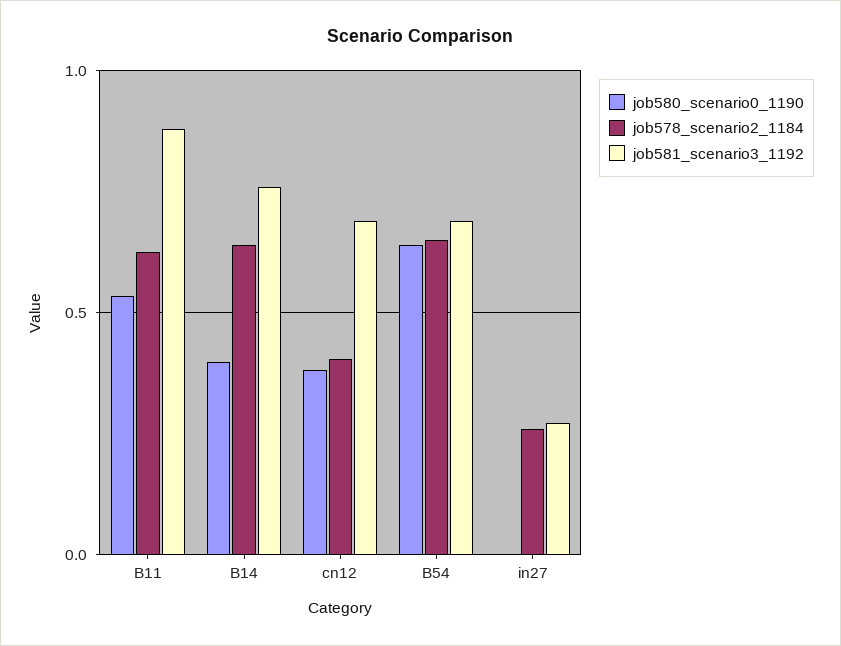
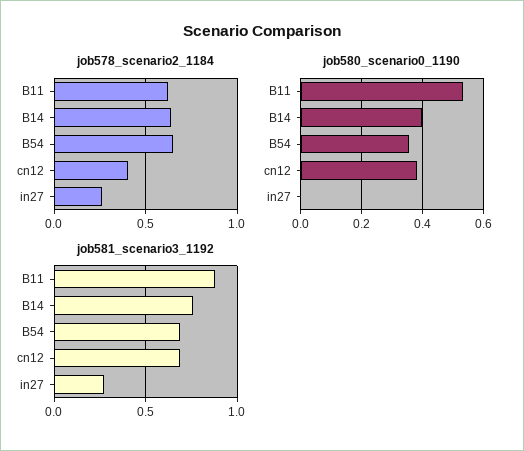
  {
    "job580_scenario0_1190": {
      "B11": 0.54,
      "B14": 0.4,
      "cn12": 0.38,
-     "B54": 0.65,
+     "B54": 0.36,
      "in27": 0
    },
    "job578_scenario2_1184": {
      "B11": 0.6,
      "B14": 0.65,
      "cn12": 0.4,
      "B54": 0.65,
      "in27": 0.25
    },
    "job581_scenario3_1192": {
      "B11": 0.9,
      "B14": 0.75,
      "cn12": 0.7,
      "B54": 0.7,
      "in27": 0.25
    }
  }

